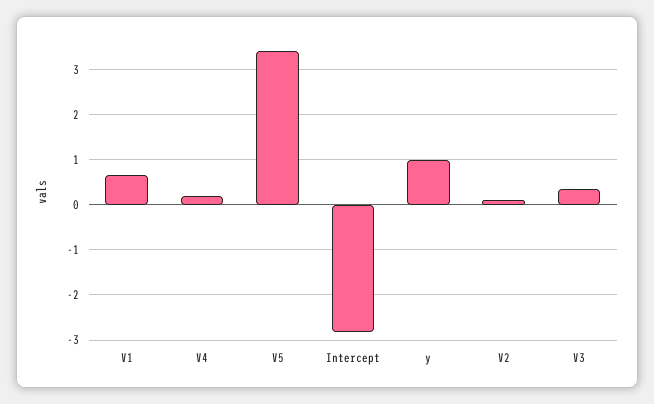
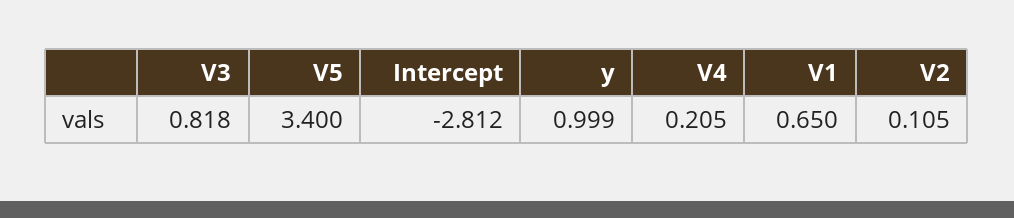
  {
    "V1": 0.65,
    "V4": 0.205,
    "V5": 3.4,
    "Intercept": -2.812,
    "y": 0.999,
    "V2": 0.105,
-   "V3": 0.4
+   "V3": 0.818
  }

